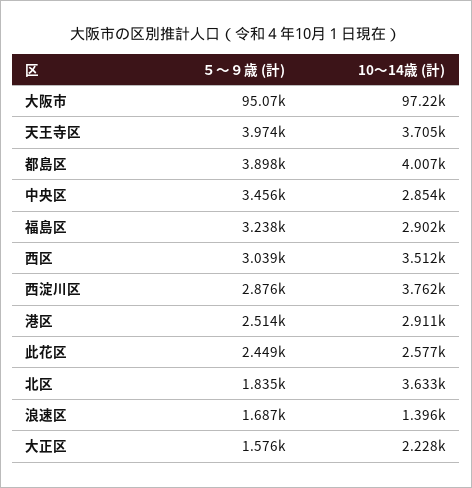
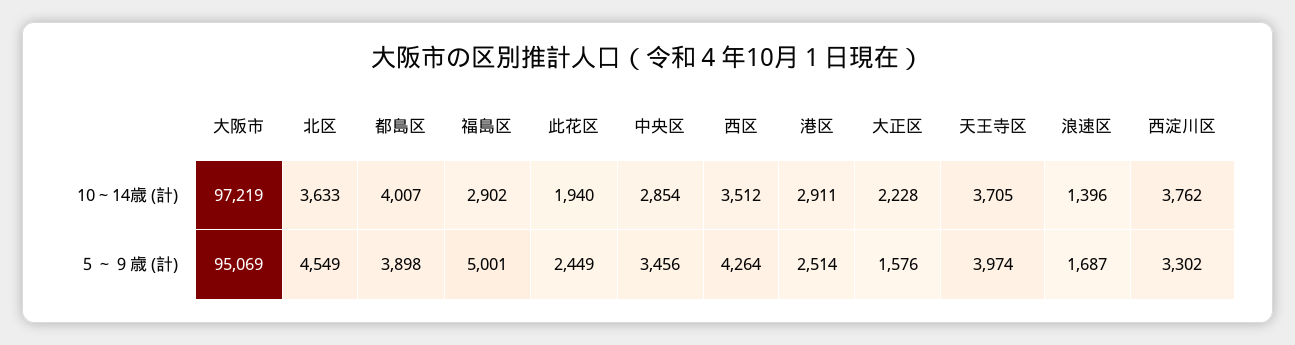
  {
    "５～９歳 (計)": {
      "大阪市": 95069,
      "天王寺区": 3974,
      "都島区": 3898,
      "中央区": 3456,
-     "福島区": 3238,
+     "福島区": 5001,
-     "西区": 3039,
+     "西区": 4264,
-     "西淀川区": 2876,
+     "西淀川区": 3302,
      "港区": 2514,
      "此花区": 2449,
-     "北区": 1835,
+     "北区": 4549,
      "浪速区": 1687,
      "大正区": 1576
    },
    "10～14歳 (計)": {
      "大阪市": 97219,
      "天王寺区": 3705,
      "都島区": 4007,
      "中央区": 2854,
      "福島区": 2902,
      "西区": 3512,
      "西淀川区": 3762,
      "港区": 2911,
-     "此花区": 2577,
+     "此花区": 1940,
      "北区": 3633,
      "浪速区": 1396,
      "大正区": 2228
    }
  }

